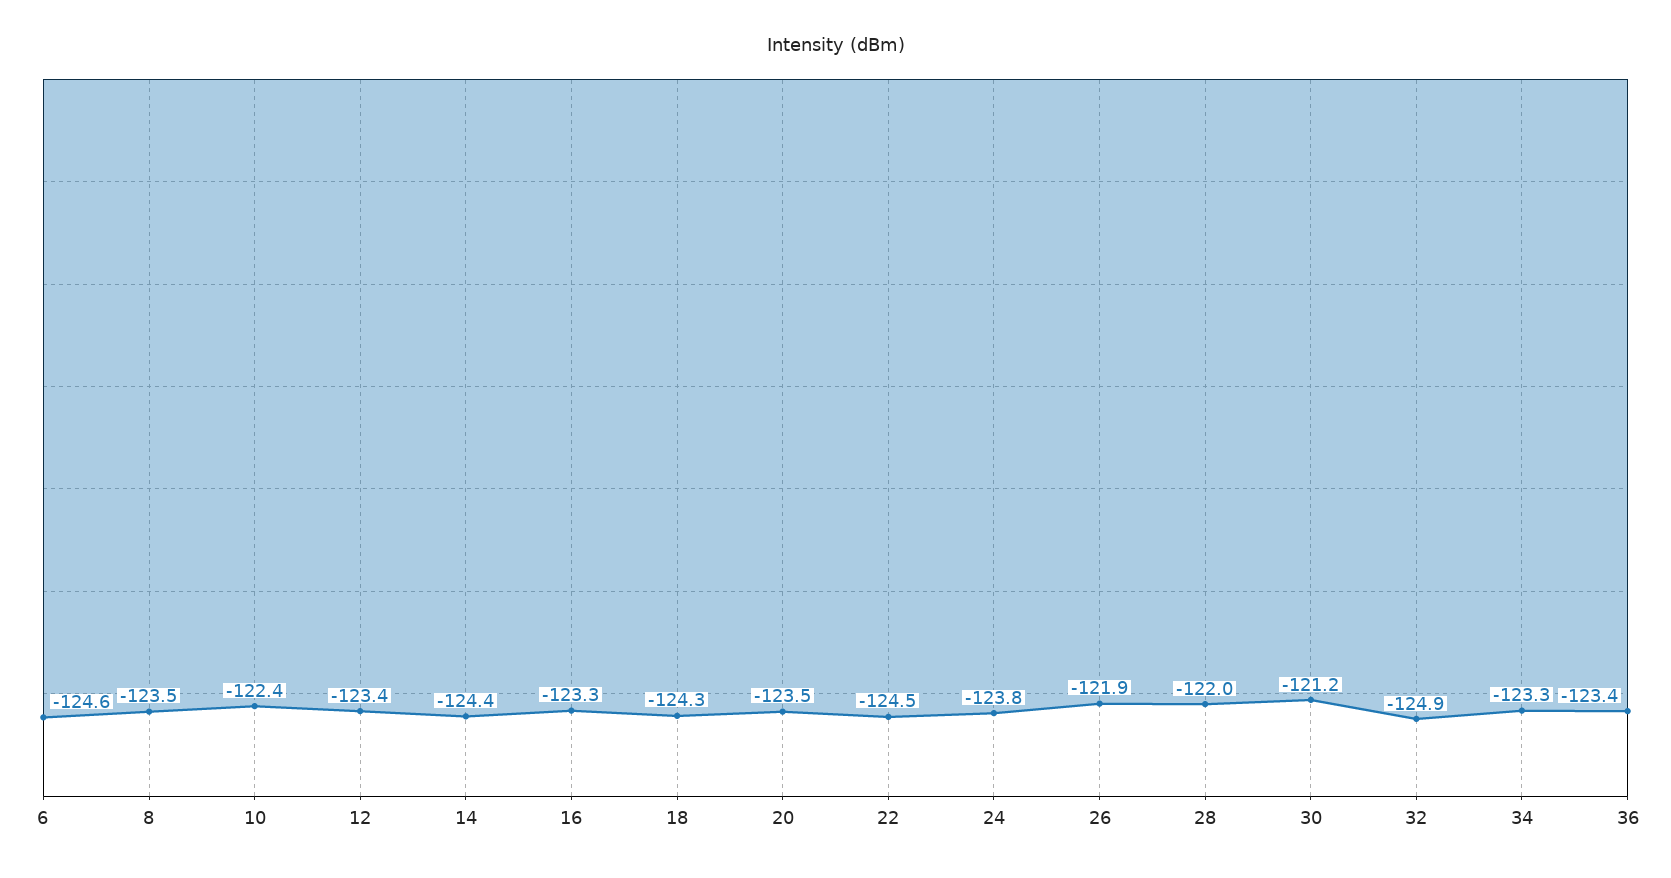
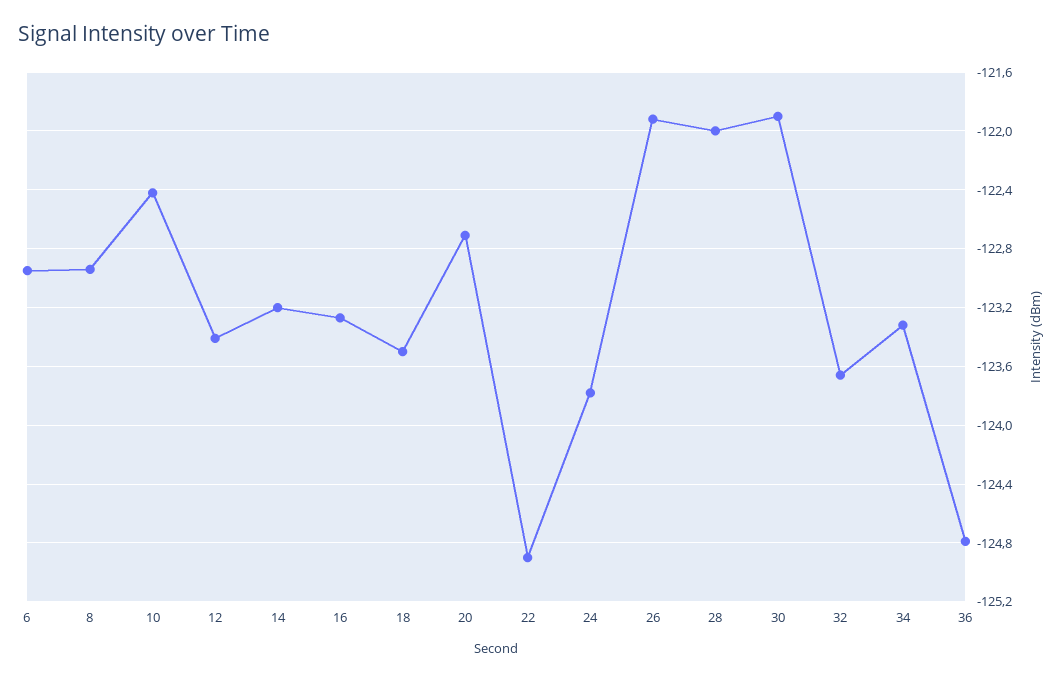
  {
-   "6": -124.6,
+   "6": -122.95,
-   "8": -123.5,
+   "8": -122.95,
    "10": -122.4,
    "12": -123.4,
-   "14": -124.4,
+   "14": -123.2,
    "16": -123.3,
-   "18": -124.3,
+   "18": -123.5,
-   "20": -123.5,
+   "20": -122.7,
-   "22": -124.5,
+   "22": -124.9,
    "24": -123.8,
    "26": -121.9,
    "28": -122,
-   "30": -121.2,
+   "30": -121.9,
-   "32": -124.9,
+   "32": -123.65,
    "34": -123.3,
-   "36": -123.4
+   "36": -124.8
  }

